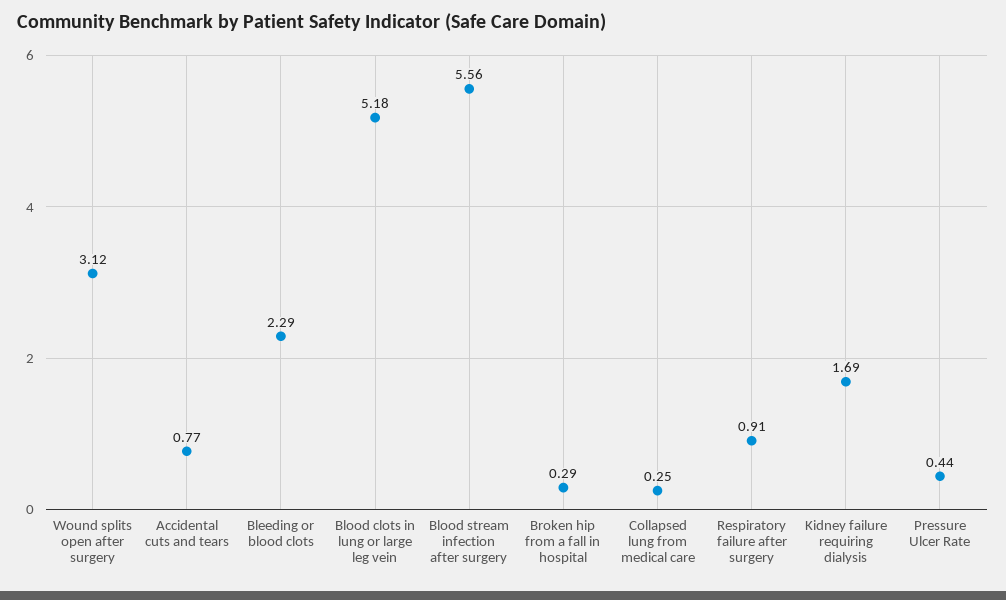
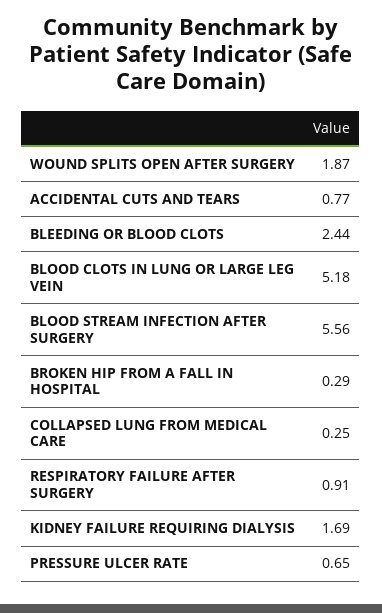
  {
-   "Wound splits open after surgery": 3.12,
+   "Wound splits open after surgery": 1.87,
    "Accidental cuts and tears": 0.77,
-   "Bleeding or blood clots": 2.29,
+   "Bleeding or blood clots": 2.44,
    "Blood clots in lung or large leg vein": 5.18,
    "Blood stream infection after surgery": 5.56,
    "Broken hip from a fall in hospital": 0.29,
    "Collapsed lung from medical care": 0.25,
    "Respiratory failure after surgery": 0.91,
    "Kidney failure requiring dialysis": 1.69,
-   "Pressure Ulcer Rate": 0.44
+   "Pressure Ulcer Rate": 0.65
  }

